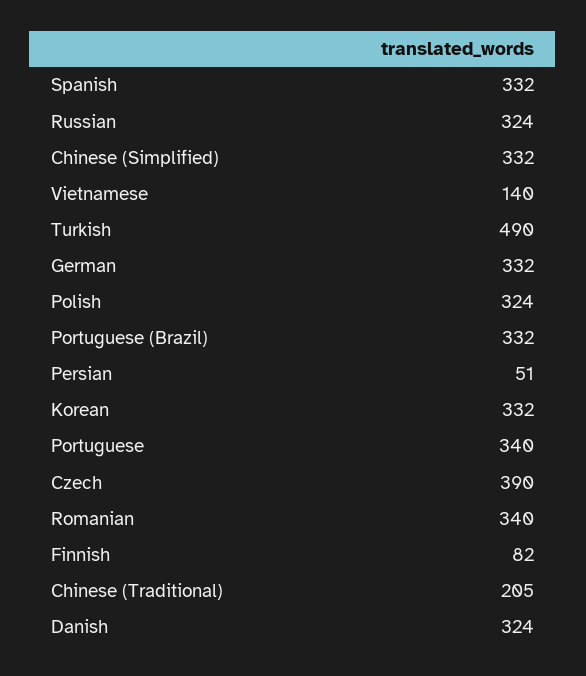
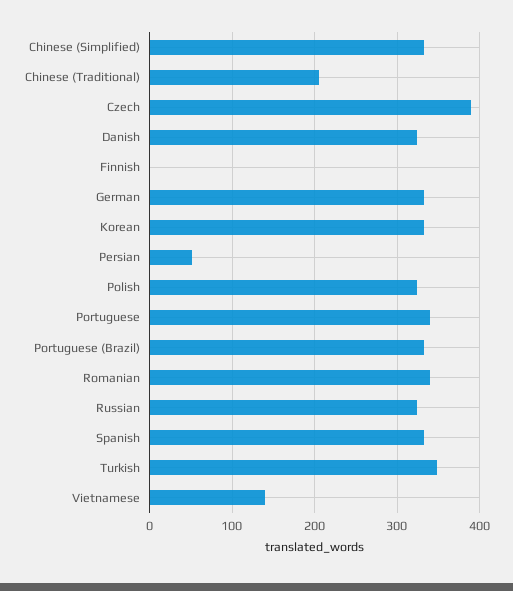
  {
    "Spanish": 332,
    "Russian": 324,
    "Chinese (Simplified)": 332,
    "Vietnamese": 140,
-   "Turkish": 490,
+   "Turkish": 350,
    "German": 332,
    "Polish": 324,
    "Portuguese (Brazil)": 332,
    "Persian": 51,
    "Korean": 332,
    "Portuguese": 340,
    "Czech": 390,
    "Romanian": 340,
-   "Finnish": 82,
+   "Finnish": 0,
    "Chinese (Traditional)": 205,
    "Danish": 324
  }

